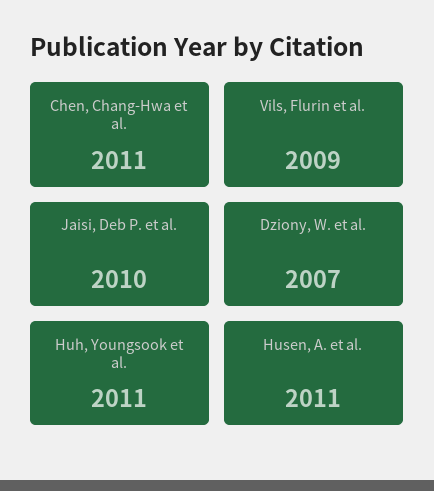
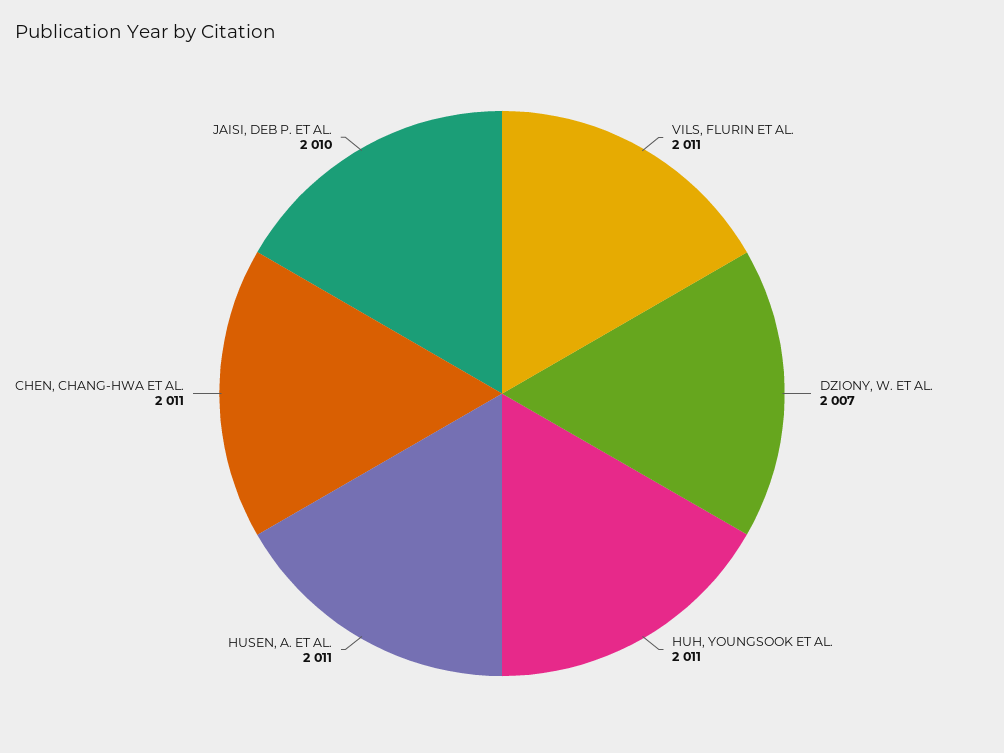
  {
    "Chen, Chang-Hwa et al.": 2011,
-   "Vils, Flurin et al.": 2009,
+   "Vils, Flurin et al.": 2011,
    "Jaisi, Deb P. et al.": 2010,
    "Dziony, W. et al.": 2007,
    "Huh, Youngsook et al.": 2011,
    "Husen, A. et al.": 2011
  }

